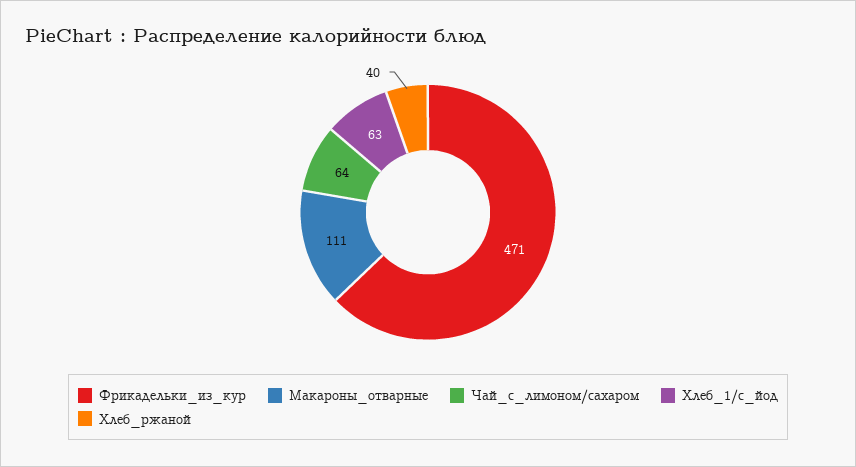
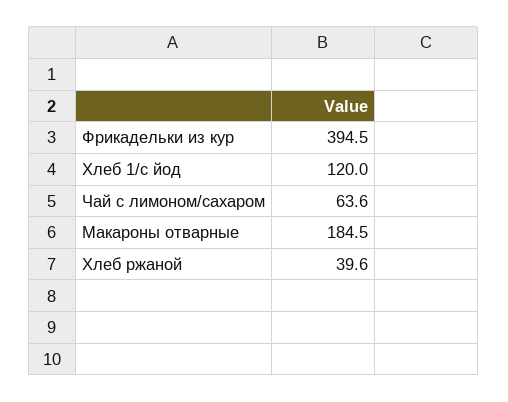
  {
-   "Фрикадельки_из_кур": 471,
+   "Фрикадельки_из_кур": 394.5,
-   "Макароны_отварные": 111,
+   "Макароны_отварные": 184.5,
    "Чай_с_лимоном/сахаром": 63.6,
-   "Хлеб_1/с_йод": 63,
+   "Хлеб_1/с_йод": 120,
    "Хлеб_ржаной": 39.6
  }

